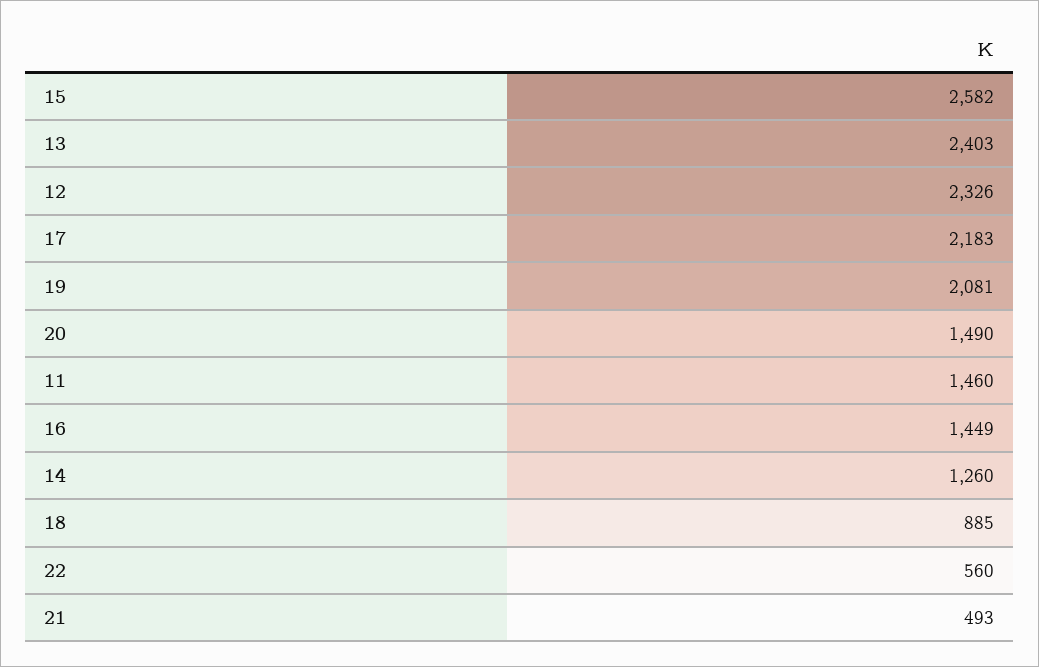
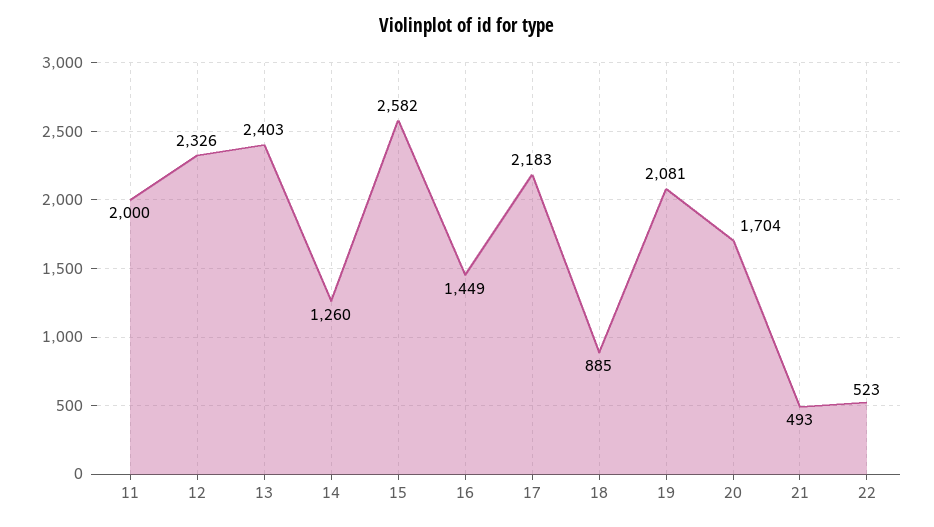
  {
    "15": 2582,
    "13": 2403,
    "12": 2326,
    "17": 2183,
    "19": 2081,
-   "20": 1490,
+   "20": 1704,
-   "11": 1460,
+   "11": 2000,
    "16": 1449,
    "14": 1260,
    "18": 885,
-   "22": 560,
+   "22": 523,
    "21": 493
  }

